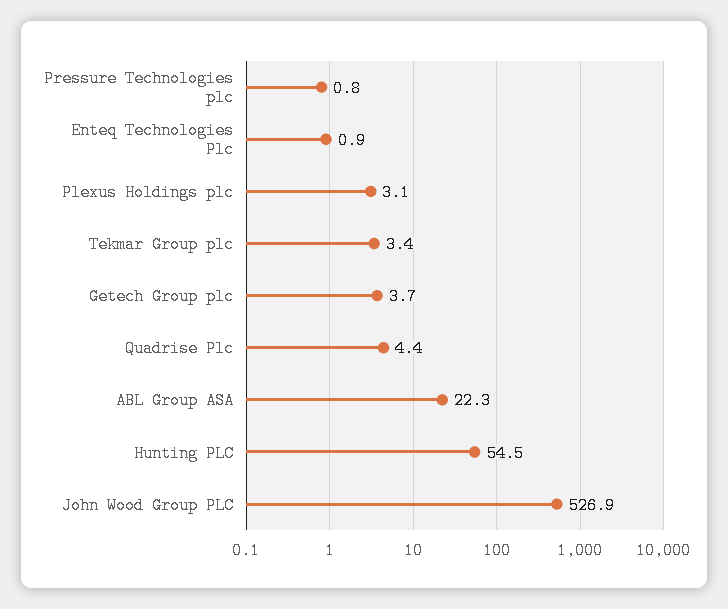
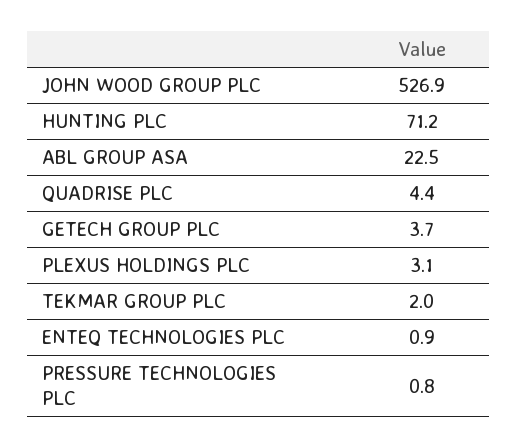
  {
    "Pressure Technologies plc": 0.8,
    "Enteq Technologies Plc": 0.9,
    "Plexus Holdings plc": 3.1,
-   "Tekmar Group plc": 3.4,
+   "Tekmar Group plc": 2,
    "Getech Group plc": 3.7,
    "Quadrise Plc": 4.4,
-   "ABL Group ASA": 22.3,
+   "ABL Group ASA": 22.5,
-   "Hunting PLC": 54.5,
+   "Hunting PLC": 71.2,
    "John Wood Group PLC": 526.9
  }

